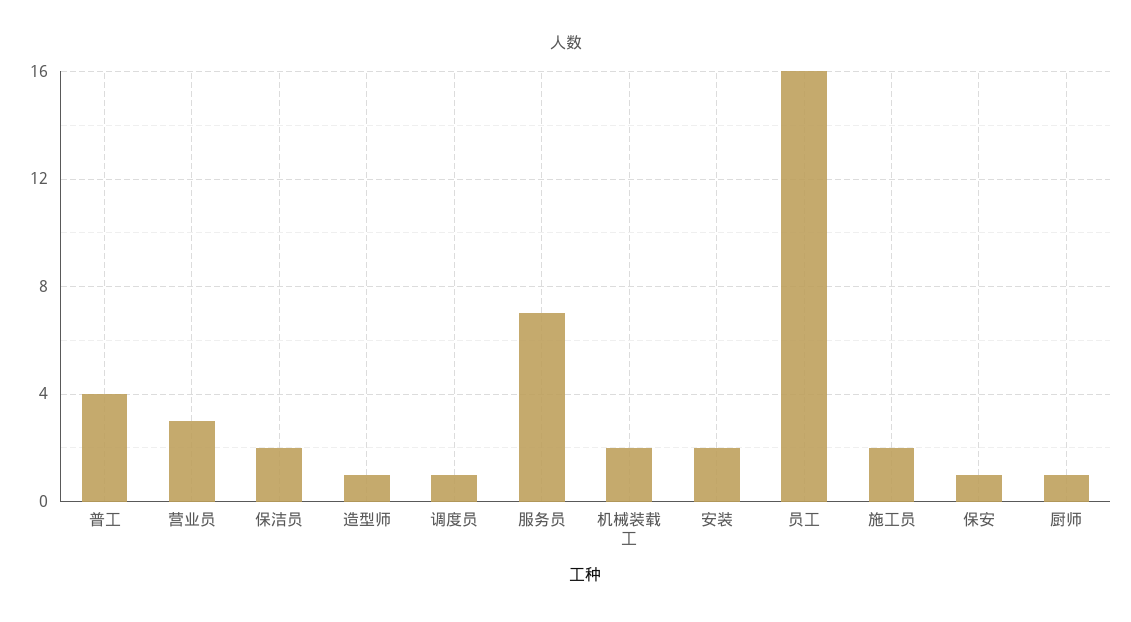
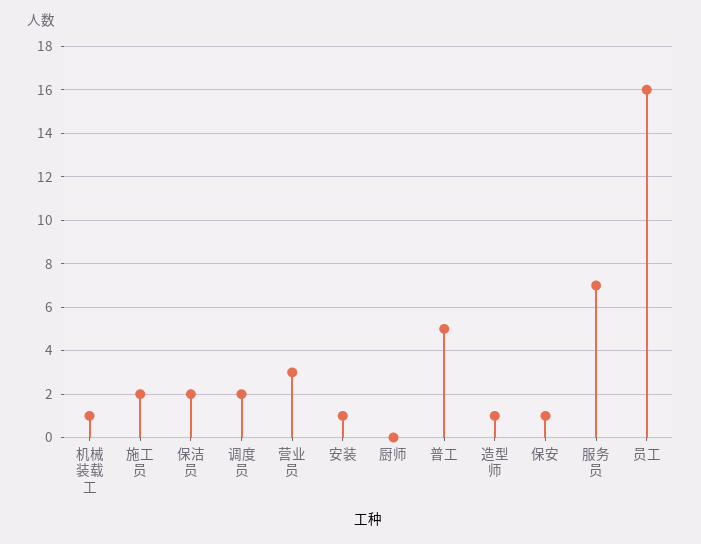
  {
-   "普工": 4,
+   "普工": 5,
    "营业员": 3,
    "保洁员": 2,
    "造型师": 1,
-   "调度员": 1,
+   "调度员": 2,
    "服务员": 7,
-   "机械装载工": 2,
+   "机械装载工": 1,
-   "安装": 2,
+   "安装": 1,
    "员工": 16,
    "施工员": 2,
    "保安": 1,
-   "厨师": 1
+   "厨师": 0
  }

